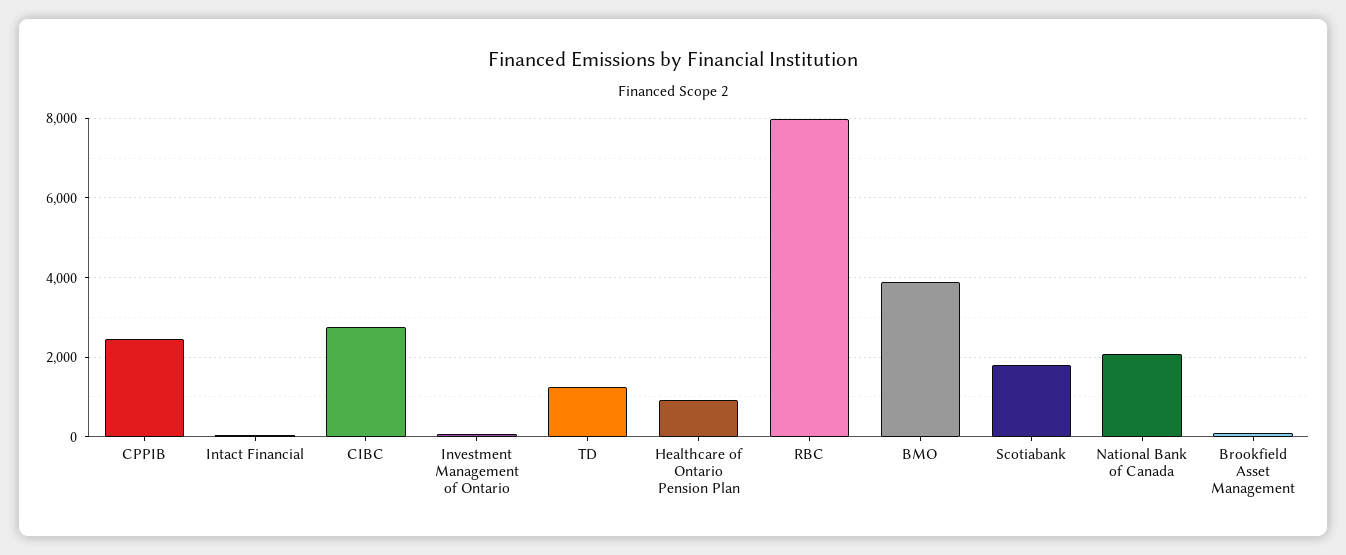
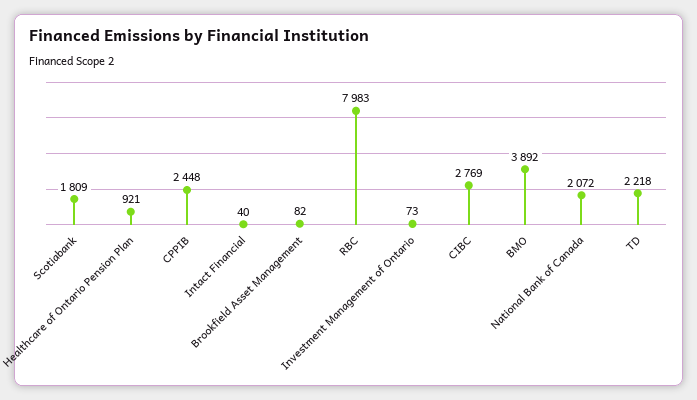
  {
    "CPPIB": 2448,
    "Intact Financial": 40,
    "CIBC": 2769,
    "Investment Management of Ontario": 73,
-   "TD": 1200,
+   "TD": 2218,
    "Healthcare of Ontario Pension Plan": 921,
    "RBC": 7983,
    "BMO": 3892,
    "Scotiabank": 1809,
    "National Bank of Canada": 2072,
    "Brookfield Asset Management": 82
  }

